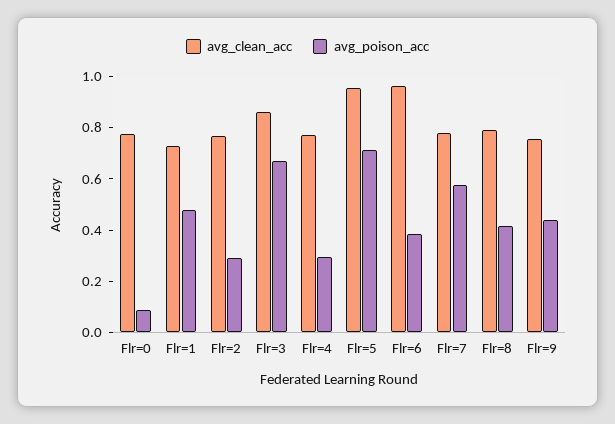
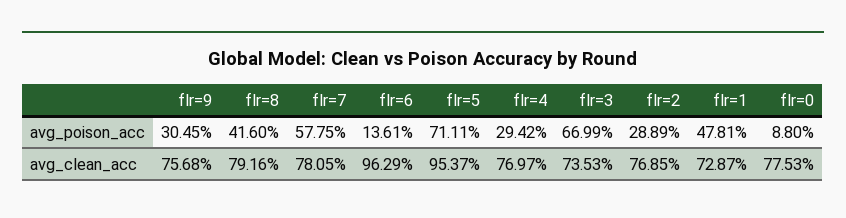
  {
    "avg_clean_acc": {
      "Flr=0": 0.7753,
      "Flr=1": 0.7287,
      "Flr=2": 0.7685,
-     "Flr=3": 0.85,
+     "Flr=3": 0.7353,
      "Flr=4": 0.7697,
      "Flr=5": 0.9537,
      "Flr=6": 0.9629,
      "Flr=7": 0.7805,
      "Flr=8": 0.7916,
      "Flr=9": 0.7568
    },
    "avg_poison_acc": {
      "Flr=0": 0.088,
      "Flr=1": 0.4781,
      "Flr=2": 0.2889,
      "Flr=3": 0.6699,
      "Flr=4": 0.2942,
      "Flr=5": 0.7111,
-     "Flr=6": 0.4,
+     "Flr=6": 0.1361,
      "Flr=7": 0.5775,
      "Flr=8": 0.416,
-     "Flr=9": 0.45
+     "Flr=9": 0.3045
    }
  }

